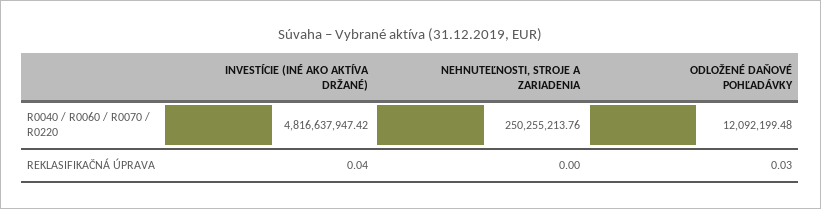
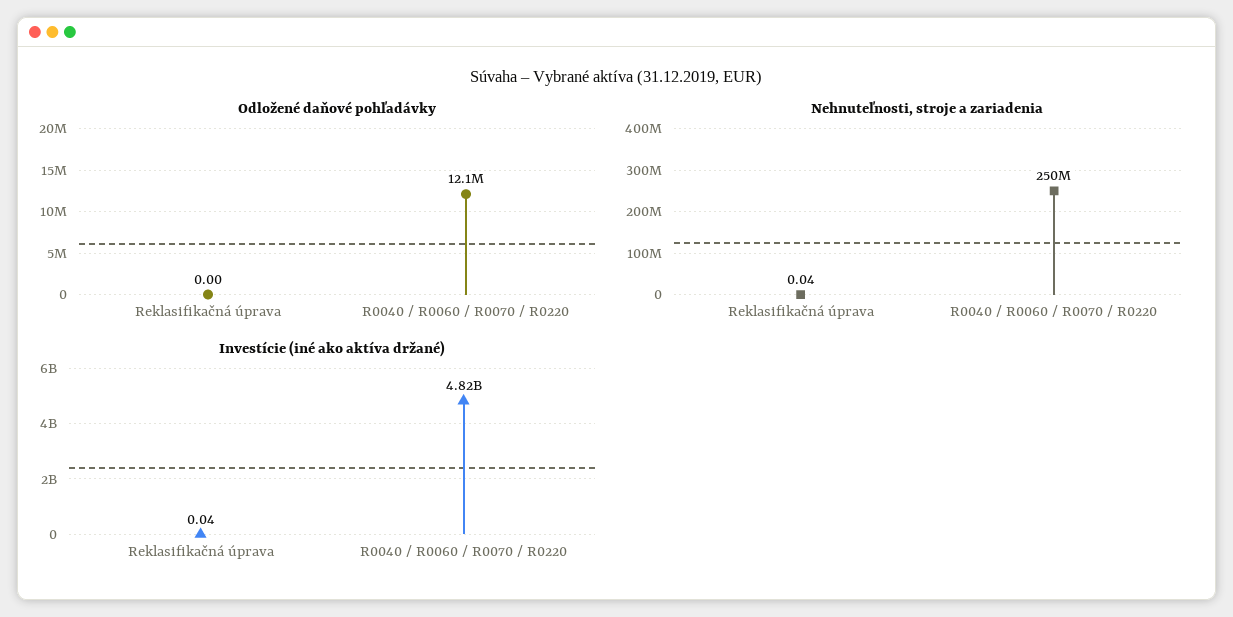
  {
    "INVESTÍCIE (INÉ AKO AKTÍVA DRŽANÉ)": {
      "R0040 / R0060 / R0070 / R0220": 4816637947.42,
      "REKLASIFIKAČNÁ ÚPRAVA": 0.04
    },
    "NEHNUTEĽNOSTI, STROJE A ZARIADENIA": {
      "R0040 / R0060 / R0070 / R0220": 250255213.76,
-     "REKLASIFIKAČNÁ ÚPRAVA": 0
+     "REKLASIFIKAČNÁ ÚPRAVA": 0.04
    },
    "ODLOŽENÉ DAŇOVÉ POHĽADÁVKY": {
      "R0040 / R0060 / R0070 / R0220": 12092199.48,
-     "REKLASIFIKAČNÁ ÚPRAVA": 0.03
+     "REKLASIFIKAČNÁ ÚPRAVA": 0
    }
  }

